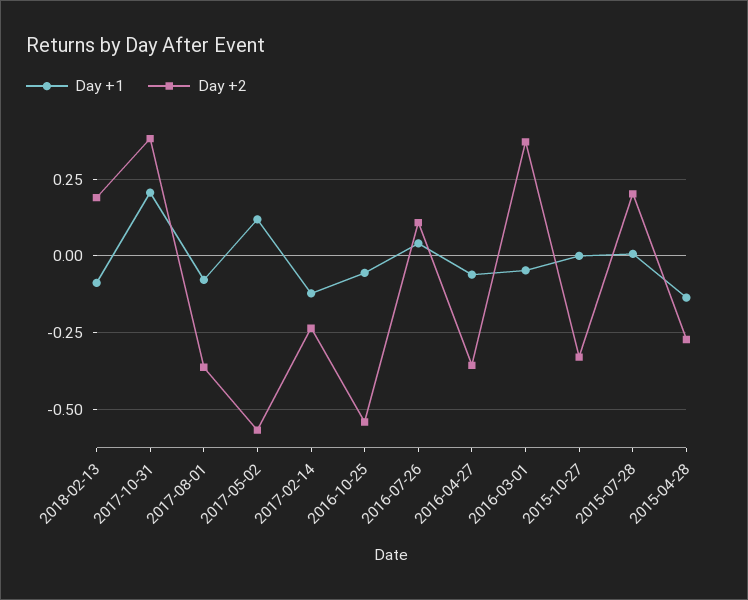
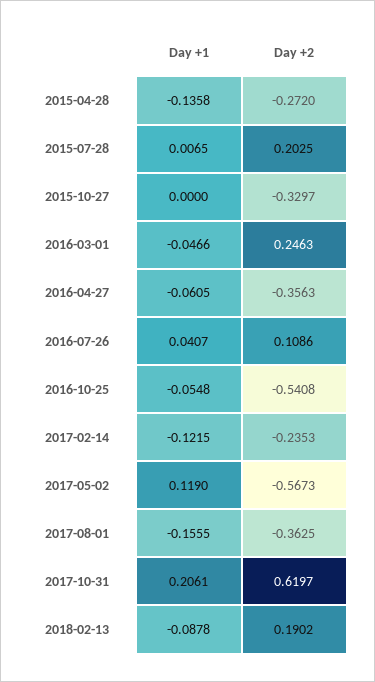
  {
    "Day +1": {
      "2018-02-13": -0.0878,
      "2017-10-31": 0.2061,
-     "2017-08-01": -0.075,
+     "2017-08-01": -0.1555,
      "2017-05-02": 0.119,
      "2017-02-14": -0.1215,
      "2016-10-25": -0.0548,
      "2016-07-26": 0.0407,
      "2016-04-27": -0.0605,
      "2016-03-01": -0.0466,
      "2015-10-27": 0,
      "2015-07-28": 0.0065,
      "2015-04-28": -0.1358
    },
    "Day +2": {
      "2018-02-13": 0.1902,
-     "2017-10-31": 0.375,
+     "2017-10-31": 0.6197,
      "2017-08-01": -0.3625,
      "2017-05-02": -0.5673,
      "2017-02-14": -0.2353,
      "2016-10-25": -0.5408,
      "2016-07-26": 0.1086,
      "2016-04-27": -0.3563,
-     "2016-03-01": 0.375,
+     "2016-03-01": 0.2463,
      "2015-10-27": -0.3297,
      "2015-07-28": 0.2025,
      "2015-04-28": -0.272
    }
  }

